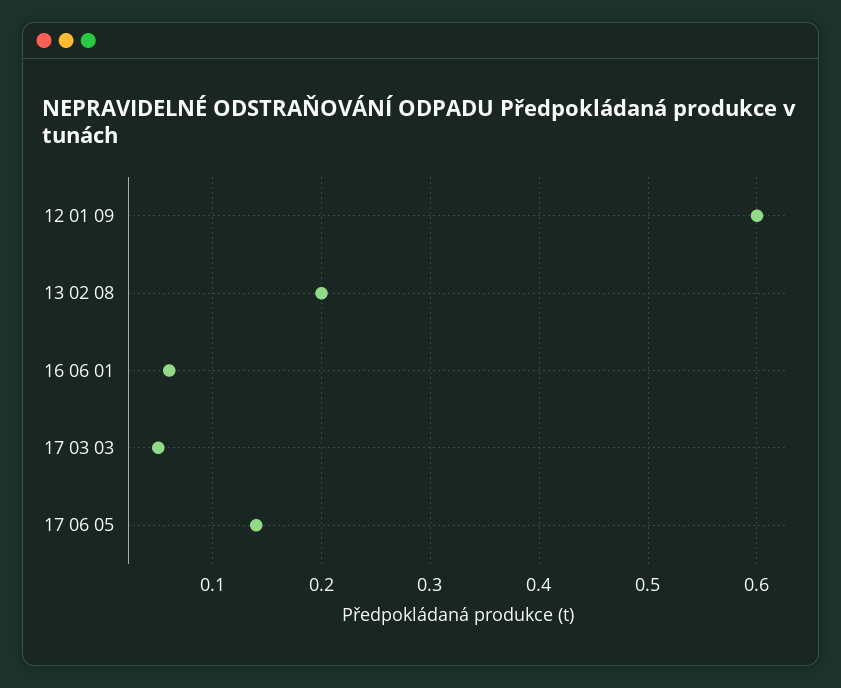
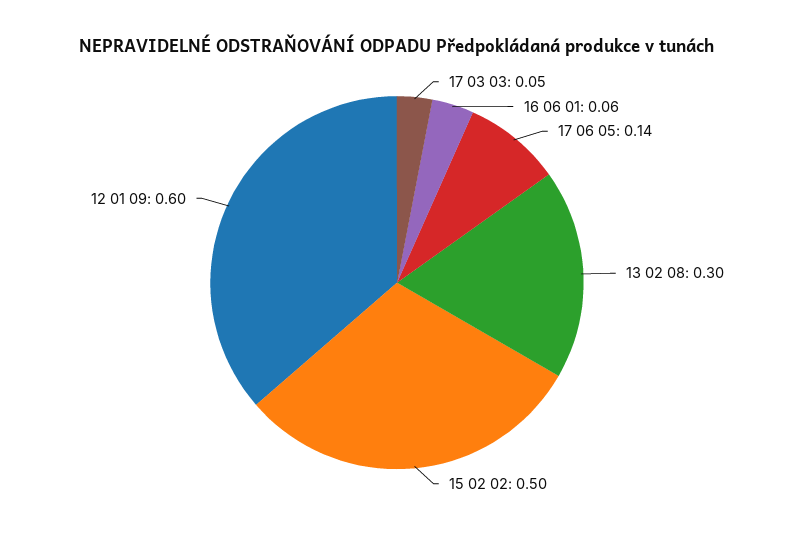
  {
    "12 01 09": 0.6,
-   "13 02 08": 0.2,
+   "13 02 08": 0.3,
    "16 06 01": 0.06,
    "17 03 03": 0.05,
-   "17 06 05": 0.14
+   "17 06 05": 0.14,
+   "15 02 02": 0.5
  }

